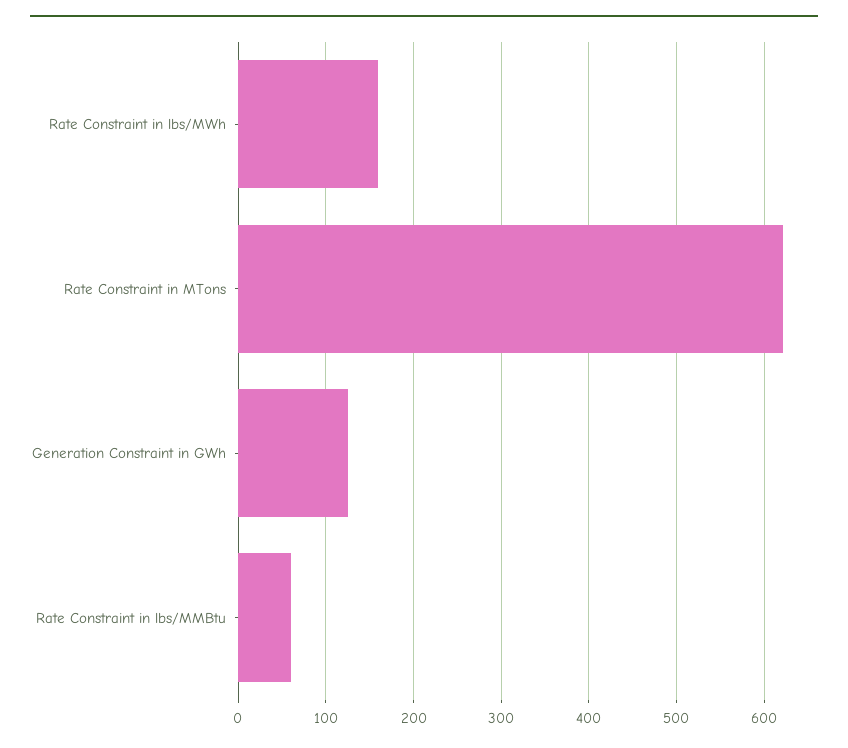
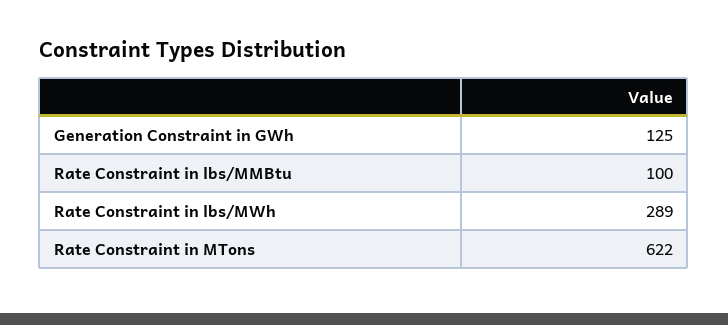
  {
-   "Rate Constraint in lbs/MWh": 160,
+   "Rate Constraint in lbs/MWh": 289,
    "Rate Constraint in MTons": 622,
    "Generation Constraint in GWh": 125,
-   "Rate Constraint in lbs/MMBtu": 60
+   "Rate Constraint in lbs/MMBtu": 100
  }

